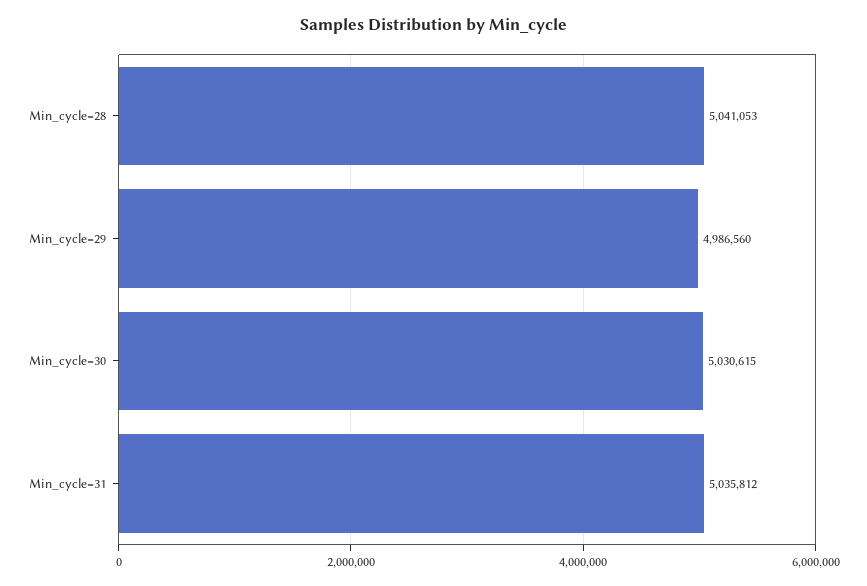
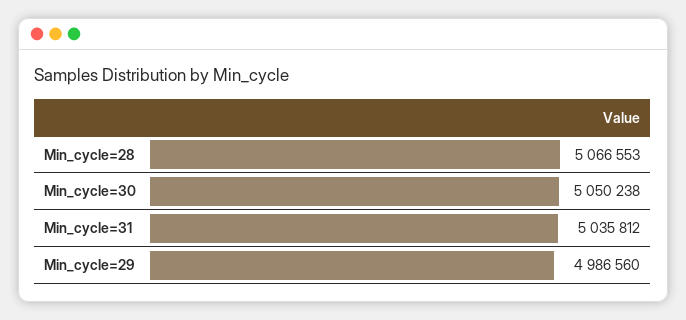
  {
-   "Min_cycle=28": 5041053,
+   "Min_cycle=28": 5066553,
    "Min_cycle=29": 4986560,
-   "Min_cycle=30": 5030615,
+   "Min_cycle=30": 5050238,
    "Min_cycle=31": 5035812
  }

